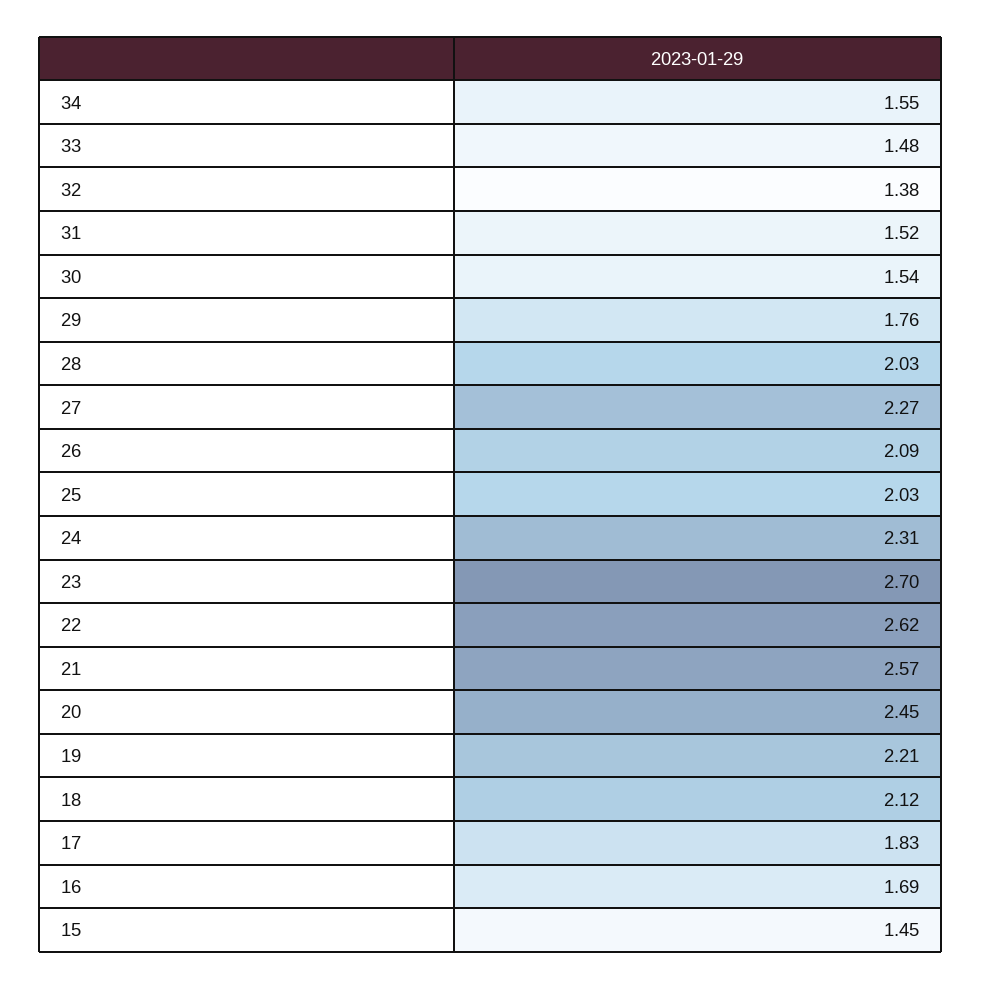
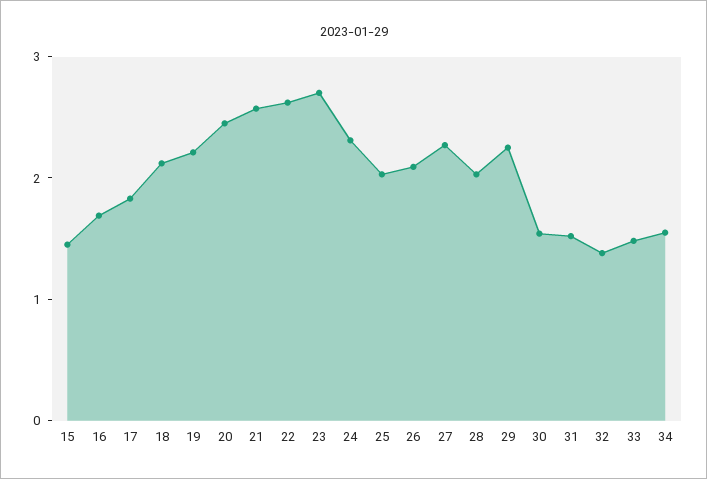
  {
    "34": 1.55,
    "33": 1.48,
    "32": 1.38,
    "31": 1.52,
    "30": 1.54,
-   "29": 1.76,
+   "29": 2.2,
    "28": 2.03,
    "27": 2.27,
    "26": 2.09,
    "25": 2.03,
    "24": 2.31,
    "23": 2.7,
    "22": 2.62,
    "21": 2.57,
    "20": 2.45,
    "19": 2.21,
    "18": 2.12,
    "17": 1.83,
    "16": 1.69,
    "15": 1.45
  }

